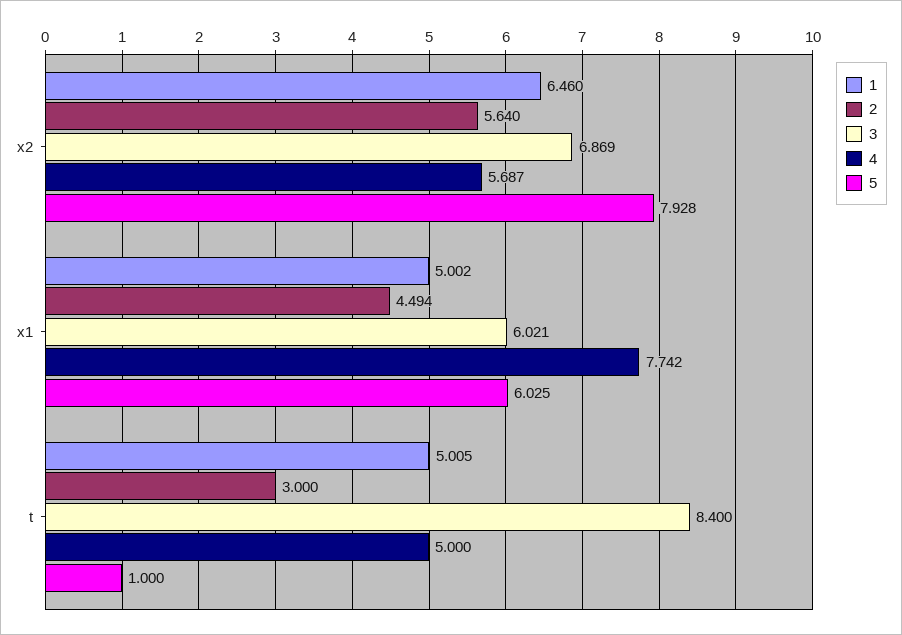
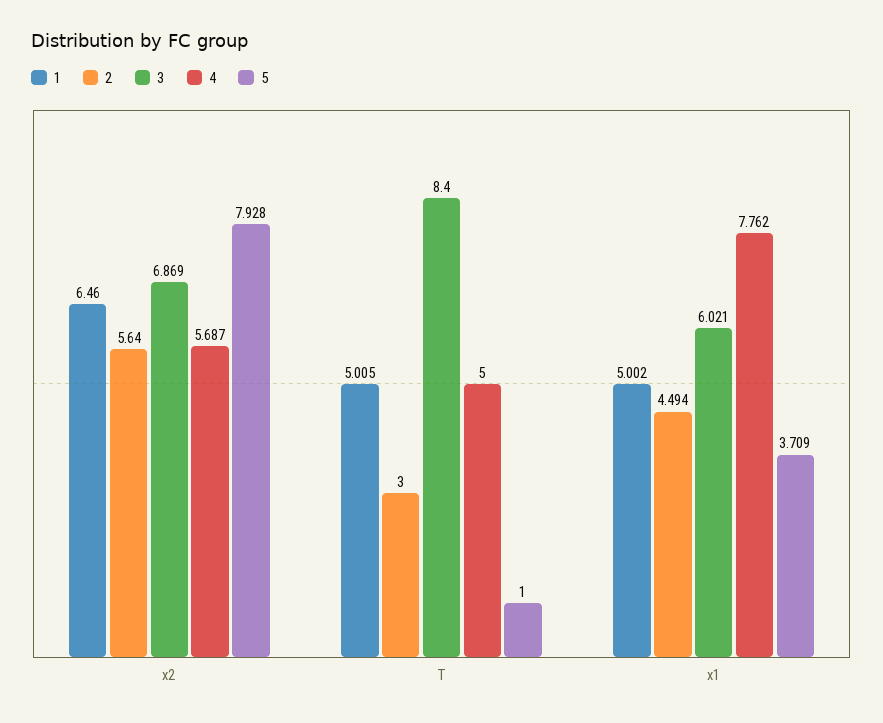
  {
    "1": {
      "x2": 6.46,
      "x1": 5.002,
      "t": 5.005
    },
    "2": {
      "x2": 5.64,
      "x1": 4.494,
      "t": 3
    },
    "3": {
      "x2": 6.869,
      "x1": 6.021,
      "t": 8.4
    },
    "4": {
      "x2": 5.687,
-     "x1": 7.742,
+     "x1": 7.762,
      "t": 5
    },
    "5": {
      "x2": 7.928,
-     "x1": 6.025,
+     "x1": 3.709,
      "t": 1
    }
  }

